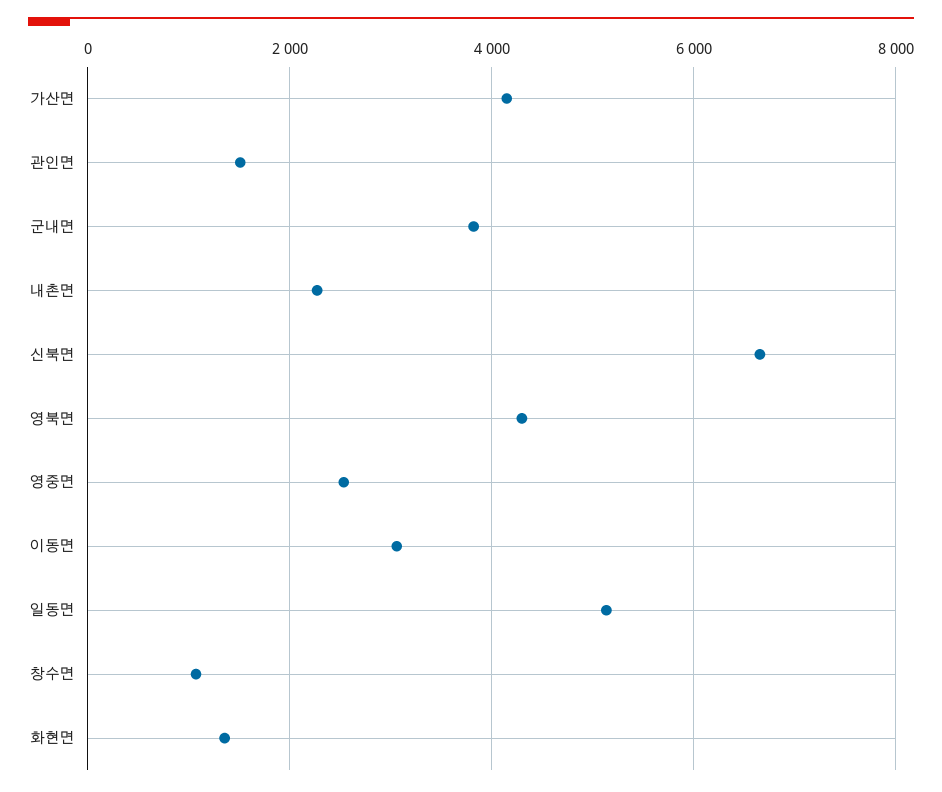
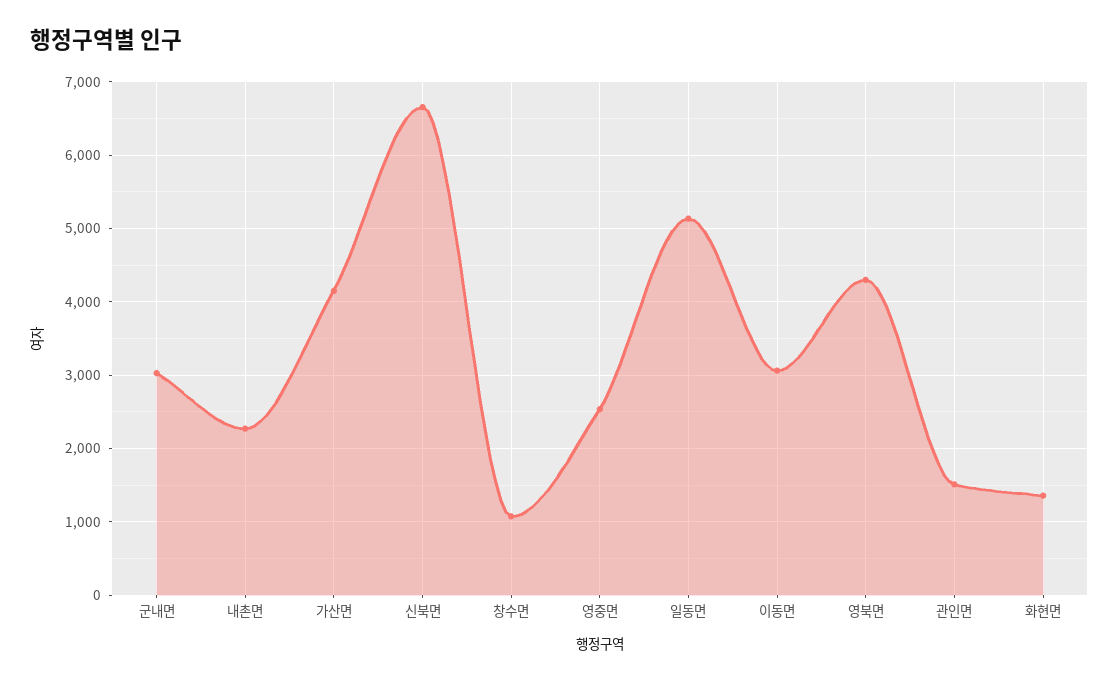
  {
    "가산면": 4100,
    "관인면": 1500,
-   "군내면": 3800,
+   "군내면": 3000,
    "내촌면": 2300,
    "신북면": 6700,
    "영북면": 4300,
    "영중면": 2500,
    "이동면": 3100,
    "일동면": 5100,
    "창수면": 1100,
    "화현면": 1400
  }

